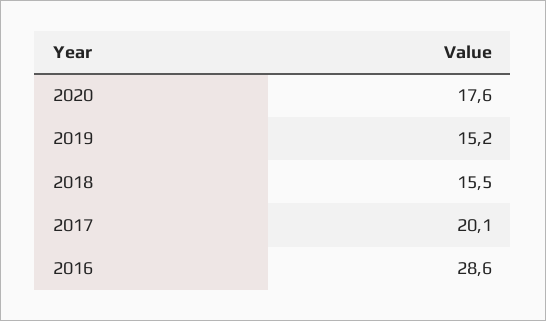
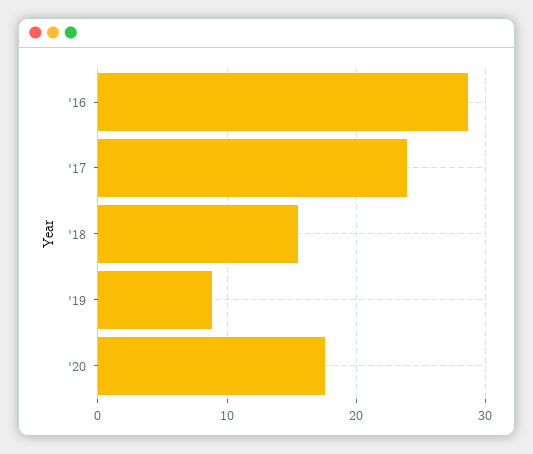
  {
    "2020": 17.6,
-   "2019": 15.2,
+   "2019": 9,
    "2018": 15.5,
-   "2017": 20.1,
+   "2017": 24,
    "2016": 28.6
  }

